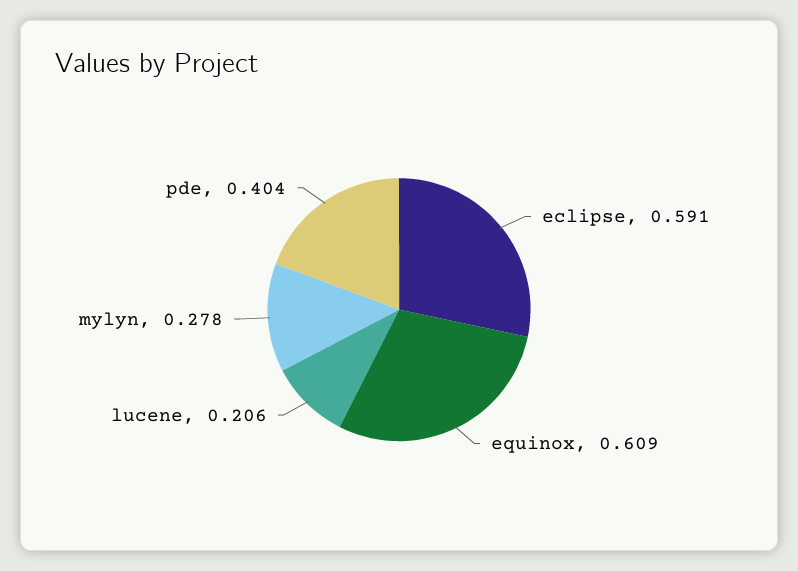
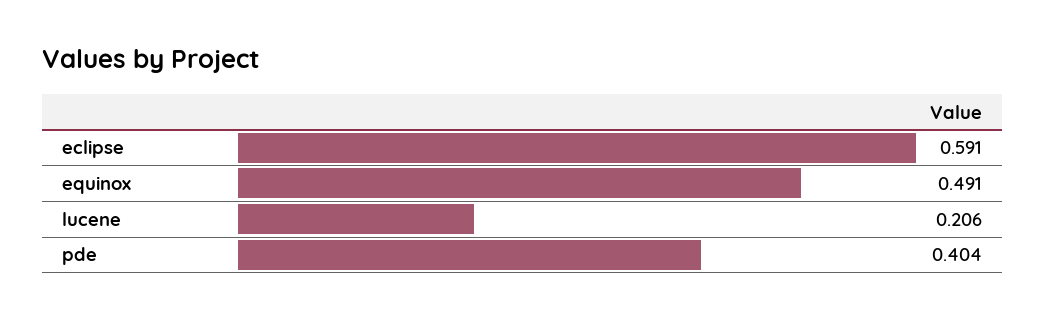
  {
    "eclipse": 0.591,
-   "equinox": 0.609,
+   "equinox": 0.491,
    "lucene": 0.206,
-   "mylyn": 0.278,
    "pde": 0.404
  }

